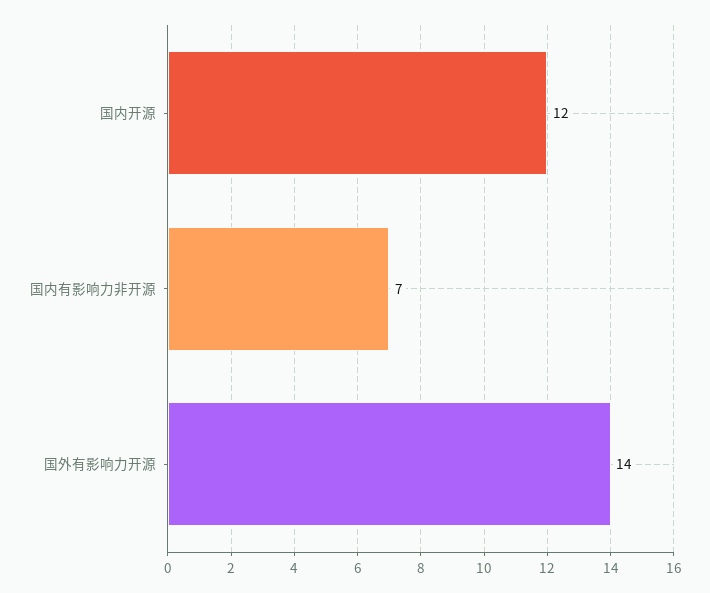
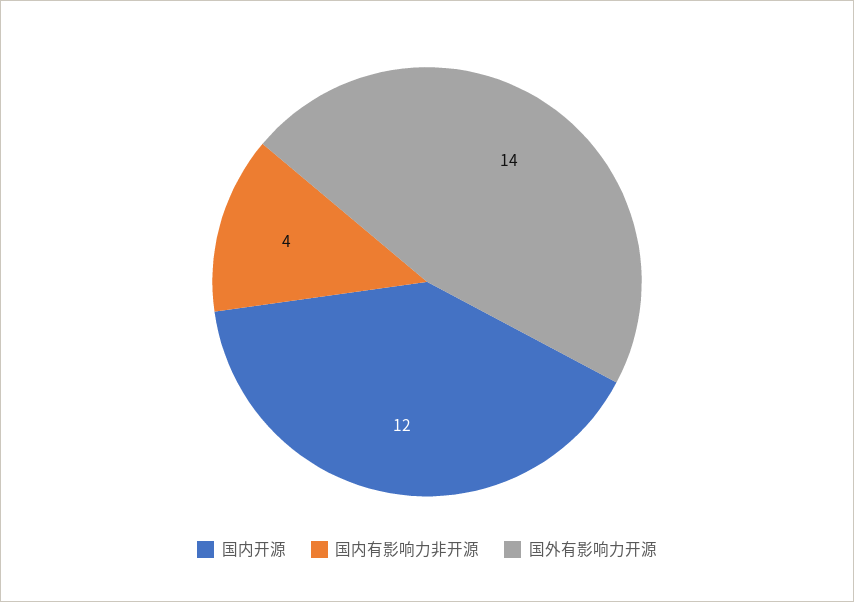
  {
    "国内开源": 12,
-   "国内有影响力非开源": 7,
+   "国内有影响力非开源": 4,
    "国外有影响力开源": 14
  }

